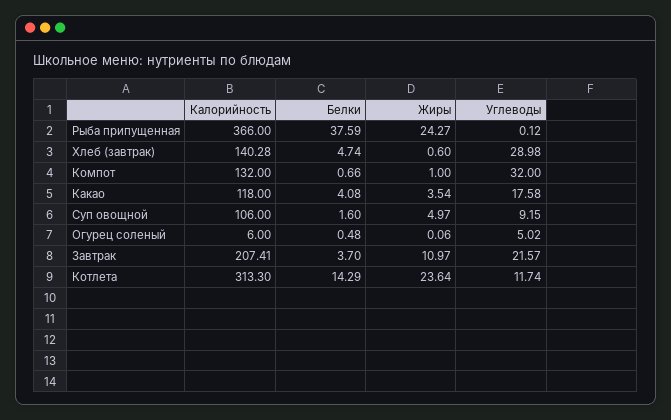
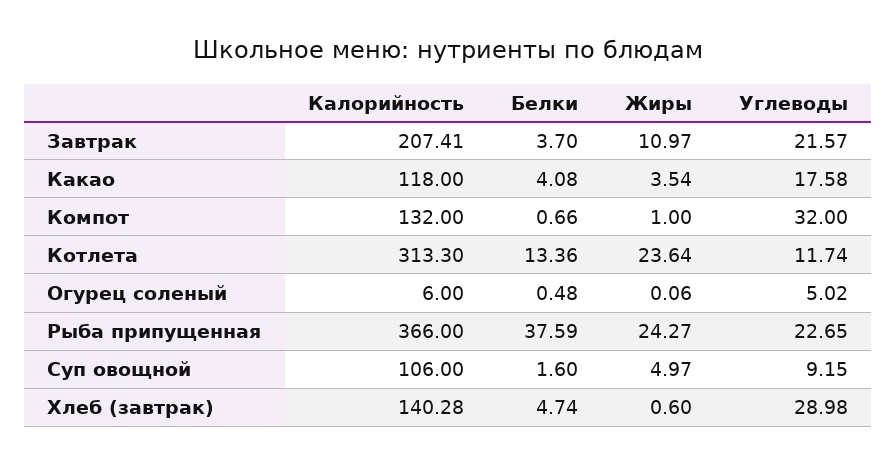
  {
    "Калорийность": {
      "Рыба припущенная": 366,
      "Хлеб (завтрак)": 140.28,
      "Компот": 132,
      "Какао": 118,
      "Суп овощной": 106,
      "Огурец соленый": 6,
      "Завтрак": 207.41,
      "Котлета": 313.3
    },
    "Белки": {
      "Рыба припущенная": 37.59,
      "Хлеб (завтрак)": 4.74,
      "Компот": 0.66,
      "Какао": 4.08,
      "Суп овощной": 1.6,
      "Огурец соленый": 0.48,
      "Завтрак": 3.7,
-     "Котлета": 14.29
+     "Котлета": 13.36
    },
    "Жиры": {
      "Рыба припущенная": 24.27,
      "Хлеб (завтрак)": 0.6,
      "Компот": 1,
      "Какао": 3.54,
      "Суп овощной": 4.97,
      "Огурец соленый": 0.06,
      "Завтрак": 10.97,
      "Котлета": 23.64
    },
    "Углеводы": {
-     "Рыба припущенная": 0.12,
+     "Рыба припущенная": 22.65,
      "Хлеб (завтрак)": 28.98,
      "Компот": 32,
      "Какао": 17.58,
      "Суп овощной": 9.15,
      "Огурец соленый": 5.02,
      "Завтрак": 21.57,
      "Котлета": 11.74
    }
  }

